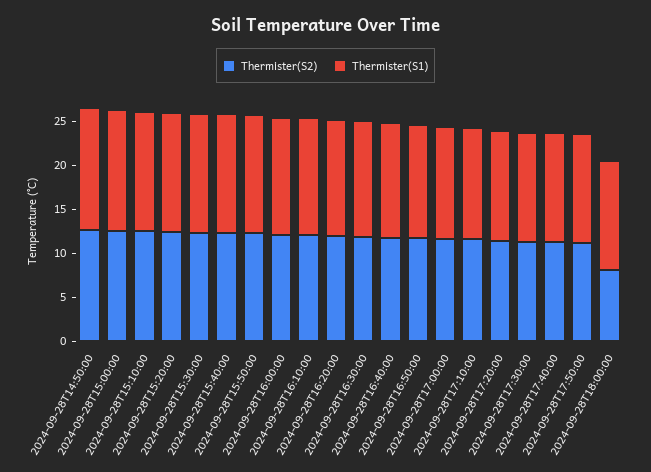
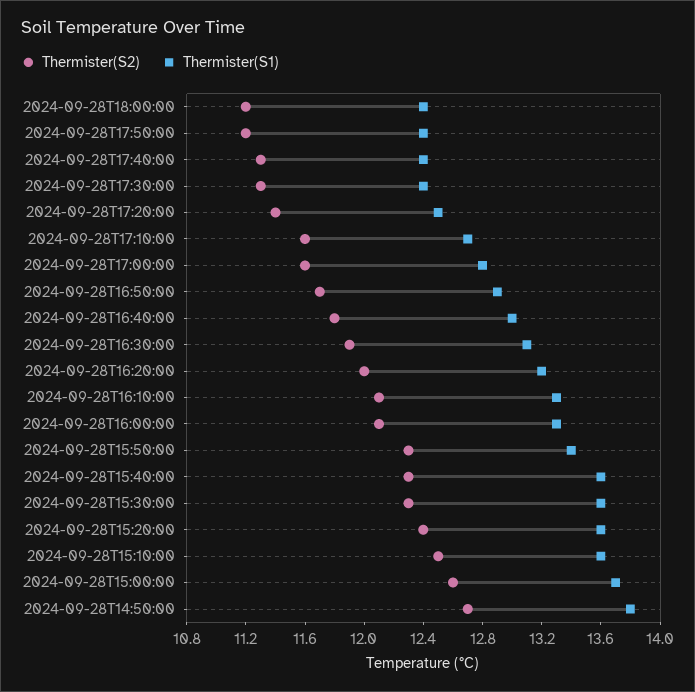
  {
    "Thermister(S2)": {
      "2024-09-28T14:50:00": 12.7,
      "2024-09-28T15:00:00": 12.6,
      "2024-09-28T15:10:00": 12.5,
      "2024-09-28T15:20:00": 12.4,
      "2024-09-28T15:30:00": 12.3,
      "2024-09-28T15:40:00": 12.3,
      "2024-09-28T15:50:00": 12.3,
      "2024-09-28T16:00:00": 12.1,
      "2024-09-28T16:10:00": 12.1,
      "2024-09-28T16:20:00": 12,
      "2024-09-28T16:30:00": 11.9,
      "2024-09-28T16:40:00": 11.8,
      "2024-09-28T16:50:00": 11.7,
      "2024-09-28T17:00:00": 11.6,
      "2024-09-28T17:10:00": 11.6,
      "2024-09-28T17:20:00": 11.4,
      "2024-09-28T17:30:00": 11.3,
      "2024-09-28T17:40:00": 11.3,
      "2024-09-28T17:50:00": 11.2,
-     "2024-09-28T18:00:00": 8
+     "2024-09-28T18:00:00": 11.2
    },
    "Thermister(S1)": {
      "2024-09-28T14:50:00": 13.8,
      "2024-09-28T15:00:00": 13.7,
      "2024-09-28T15:10:00": 13.6,
      "2024-09-28T15:20:00": 13.6,
      "2024-09-28T15:30:00": 13.6,
      "2024-09-28T15:40:00": 13.6,
      "2024-09-28T15:50:00": 13.4,
      "2024-09-28T16:00:00": 13.3,
      "2024-09-28T16:10:00": 13.3,
      "2024-09-28T16:20:00": 13.2,
      "2024-09-28T16:30:00": 13.1,
      "2024-09-28T16:40:00": 13,
      "2024-09-28T16:50:00": 12.9,
      "2024-09-28T17:00:00": 12.8,
      "2024-09-28T17:10:00": 12.7,
      "2024-09-28T17:20:00": 12.5,
      "2024-09-28T17:30:00": 12.4,
      "2024-09-28T17:40:00": 12.4,
      "2024-09-28T17:50:00": 12.4,
      "2024-09-28T18:00:00": 12.4
    }
  }

